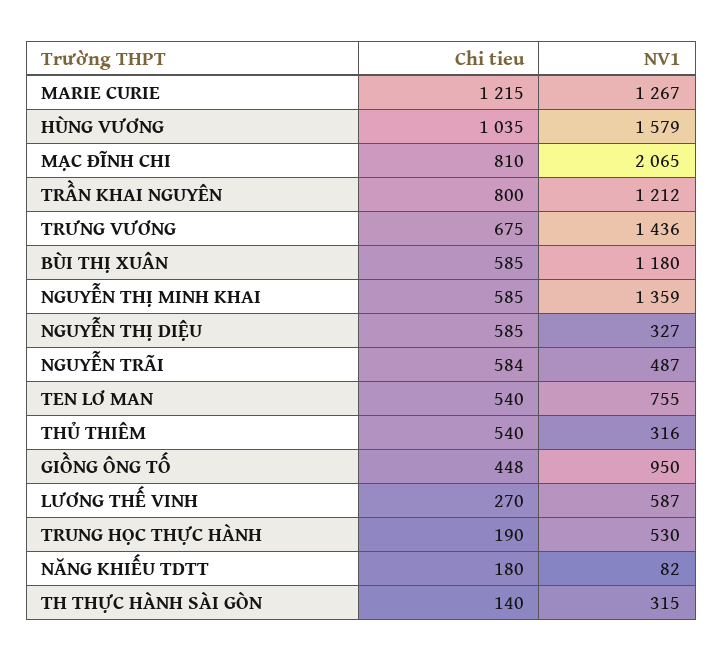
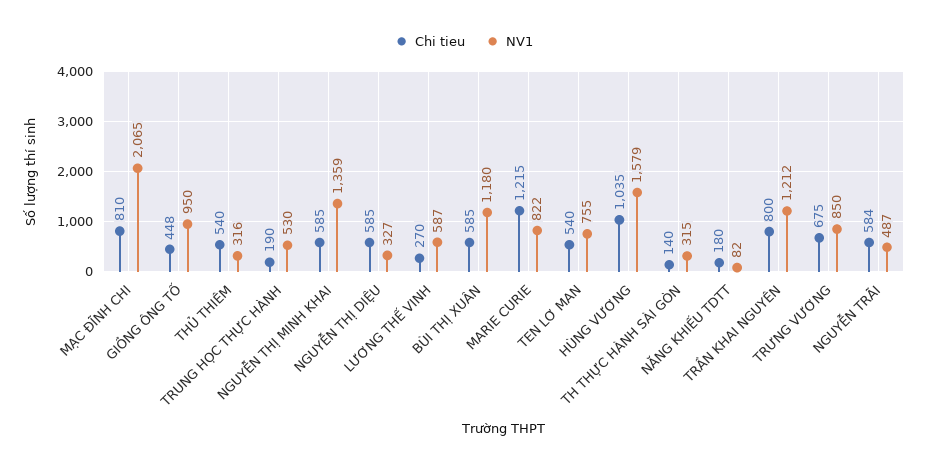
  {
    "Chi tieu": {
      "MARIE CURIE": 1215,
      "HÙNG VƯƠNG": 1035,
      "MẠC ĐĨNH CHI": 810,
      "TRẦN KHAI NGUYÊN": 800,
      "TRƯNG VƯƠNG": 675,
      "BÙI THỊ XUÂN": 585,
      "NGUYỄN THỊ MINH KHAI": 585,
      "NGUYỄN THỊ DIỆU": 585,
      "NGUYỄN TRÃI": 584,
      "TEN LƠ MAN": 540,
      "THỦ THIÊM": 540,
      "GIỒNG ÔNG TỐ": 448,
      "LƯƠNG THẾ VINH": 270,
      "TRUNG HỌC THỰC HÀNH": 190,
      "NĂNG KHIẾU TDTT": 180,
      "TH THỰC HÀNH SÀI GÒN": 140
    },
    "NV1": {
-     "MARIE CURIE": 1267,
+     "MARIE CURIE": 822,
      "HÙNG VƯƠNG": 1579,
      "MẠC ĐĨNH CHI": 2065,
      "TRẦN KHAI NGUYÊN": 1212,
-     "TRƯNG VƯƠNG": 1436,
+     "TRƯNG VƯƠNG": 850,
      "BÙI THỊ XUÂN": 1180,
      "NGUYỄN THỊ MINH KHAI": 1359,
      "NGUYỄN THỊ DIỆU": 327,
      "NGUYỄN TRÃI": 487,
      "TEN LƠ MAN": 755,
      "THỦ THIÊM": 316,
      "GIỒNG ÔNG TỐ": 950,
      "LƯƠNG THẾ VINH": 587,
      "TRUNG HỌC THỰC HÀNH": 530,
      "NĂNG KHIẾU TDTT": 82,
      "TH THỰC HÀNH SÀI GÒN": 315
    }
  }

